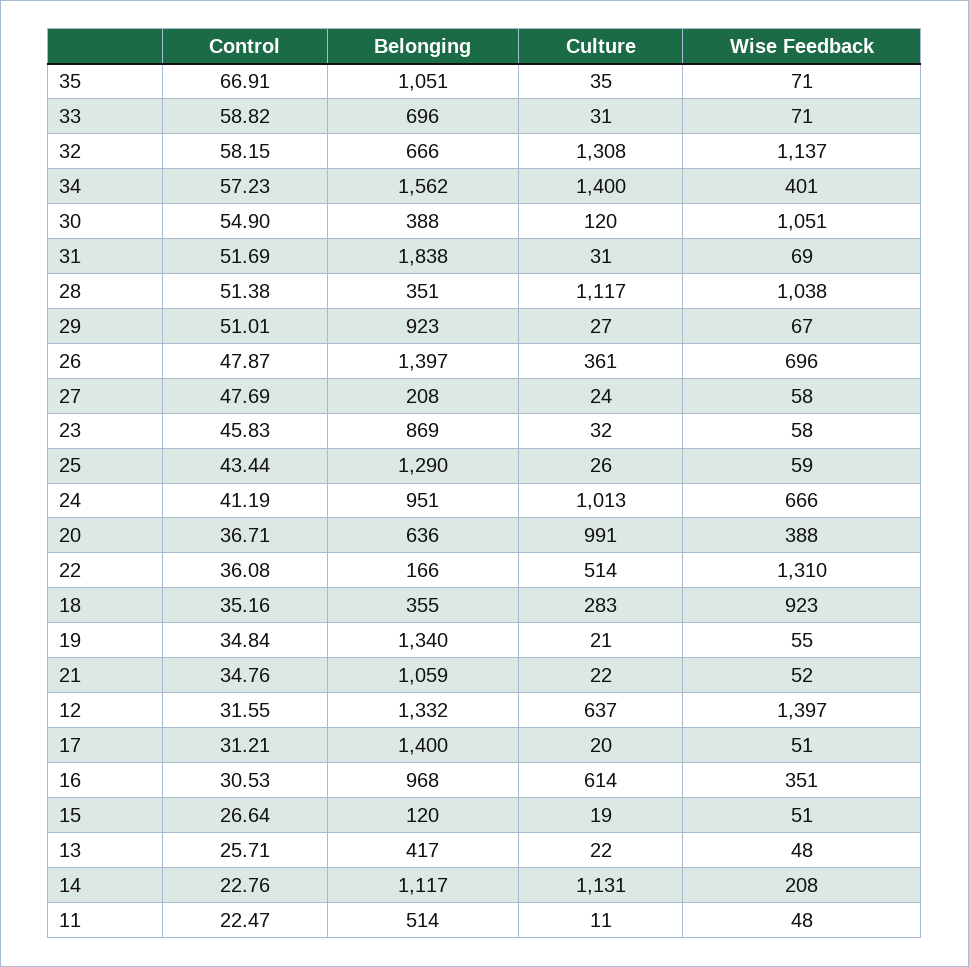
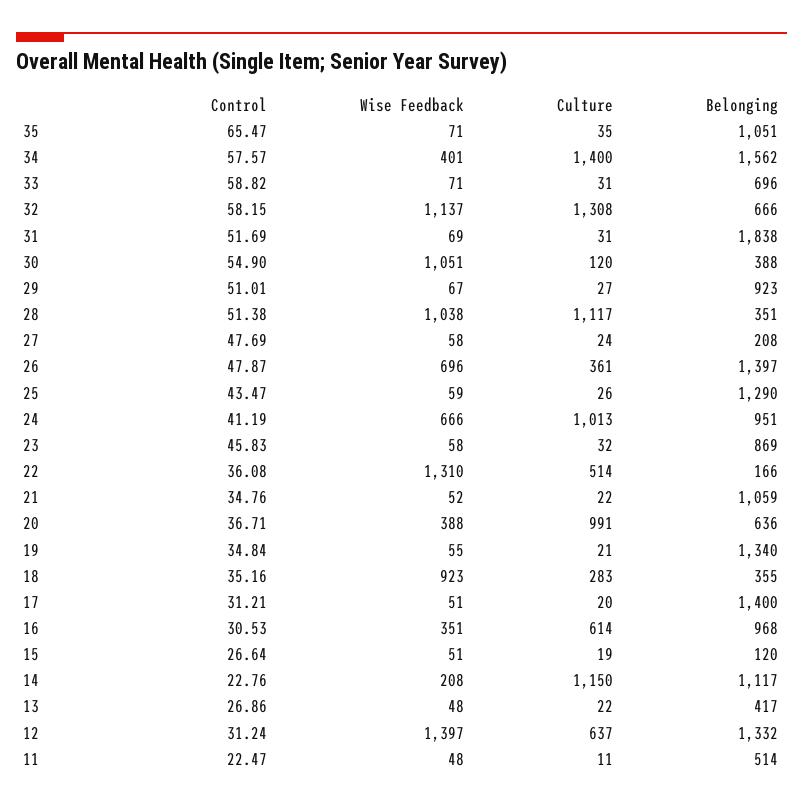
  {
    "Control": {
-     "35": 66.91,
+     "35": 65.47,
      "33": 58.82,
      "32": 58.15,
-     "34": 57.23,
+     "34": 57.57,
      "30": 54.9,
      "31": 51.69,
      "28": 51.38,
      "29": 51.01,
      "26": 47.87,
      "27": 47.69,
      "23": 45.83,
-     "25": 43.44,
+     "25": 43.47,
      "24": 41.19,
      "20": 36.71,
      "22": 36.08,
      "18": 35.16,
      "19": 34.84,
      "21": 34.76,
-     "12": 31.55,
+     "12": 31.24,
      "17": 31.21,
      "16": 30.53,
      "15": 26.64,
-     "13": 25.71,
+     "13": 26.86,
      "14": 22.76,
      "11": 22.47
    },
    "Belonging": {
      "35": 1051,
      "33": 696,
      "32": 666,
      "34": 1562,
      "30": 388,
      "31": 1838,
      "28": 351,
      "29": 923,
      "26": 1397,
      "27": 208,
      "23": 869,
      "25": 1290,
      "24": 951,
      "20": 636,
      "22": 166,
      "18": 355,
      "19": 1340,
      "21": 1059,
      "12": 1332,
      "17": 1400,
      "16": 968,
      "15": 120,
      "13": 417,
      "14": 1117,
      "11": 514
    },
    "Culture": {
      "35": 35,
      "33": 31,
      "32": 1308,
      "34": 1400,
      "30": 120,
      "31": 31,
      "28": 1117,
      "29": 27,
      "26": 361,
      "27": 24,
      "23": 32,
      "25": 26,
      "24": 1013,
      "20": 991,
      "22": 514,
      "18": 283,
      "19": 21,
      "21": 22,
      "12": 637,
      "17": 20,
      "16": 614,
      "15": 19,
      "13": 22,
-     "14": 1131,
+     "14": 1150,
      "11": 11
    },
    "Wise Feedback": {
      "35": 71,
      "33": 71,
      "32": 1137,
      "34": 401,
      "30": 1051,
      "31": 69,
      "28": 1038,
      "29": 67,
      "26": 696,
      "27": 58,
      "23": 58,
      "25": 59,
      "24": 666,
      "20": 388,
      "22": 1310,
      "18": 923,
      "19": 55,
      "21": 52,
      "12": 1397,
      "17": 51,
      "16": 351,
      "15": 51,
      "13": 48,
      "14": 208,
      "11": 48
    }
  }

